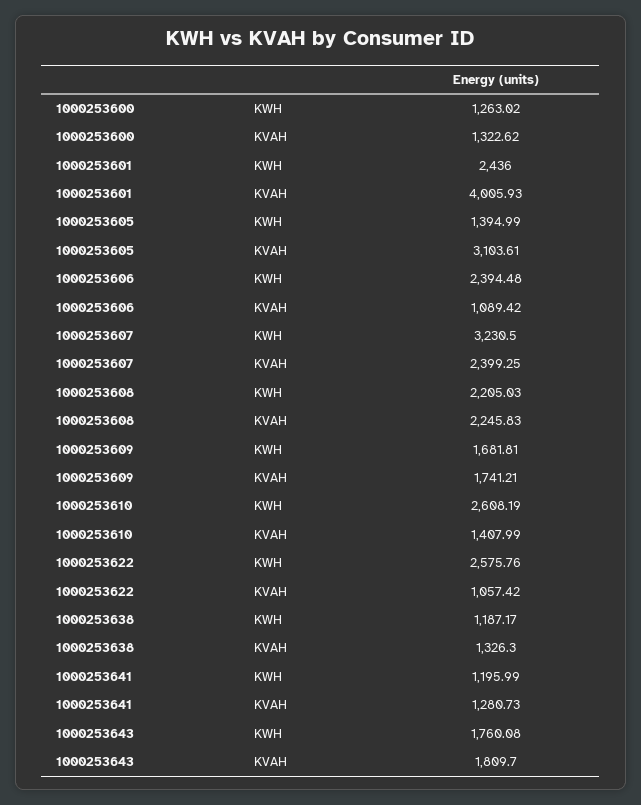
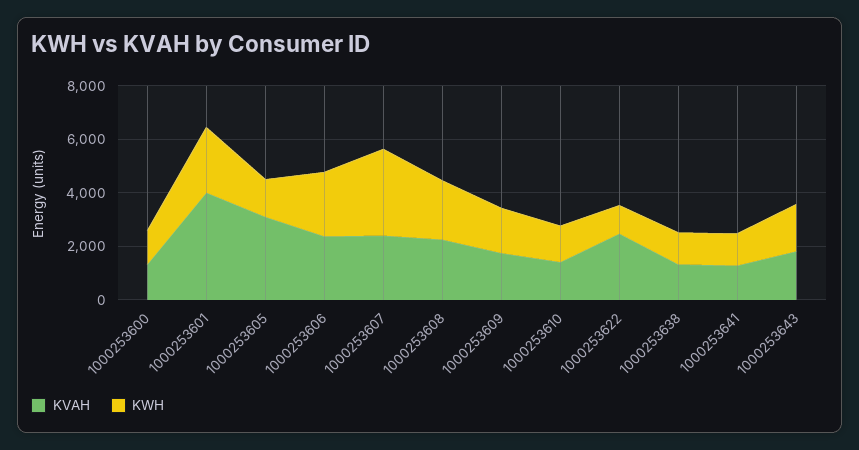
  {
    "KWH": {
      "1000253600": 1263.02,
      "1000253601": 2436,
      "1000253605": 1394.99,
      "1000253606": 2394.48,
      "1000253607": 3230.5,
      "1000253608": 2205.03,
      "1000253609": 1681.81,
-     "1000253610": 2608.19,
+     "1000253610": 1500,
-     "1000253622": 2575.76,
+     "1000253622": 1000,
      "1000253638": 1187.17,
      "1000253641": 1195.99,
      "1000253643": 1760.08
    },
    "KVAH": {
      "1000253600": 1322.62,
      "1000253601": 4005.93,
      "1000253605": 3103.61,
-     "1000253606": 1089.42,
+     "1000253606": 2500,
      "1000253607": 2399.25,
      "1000253608": 2245.83,
      "1000253609": 1741.21,
      "1000253610": 1407.99,
-     "1000253622": 1057.42,
+     "1000253622": 2500,
      "1000253638": 1326.3,
      "1000253641": 1280.73,
      "1000253643": 1809.7
    }
  }

